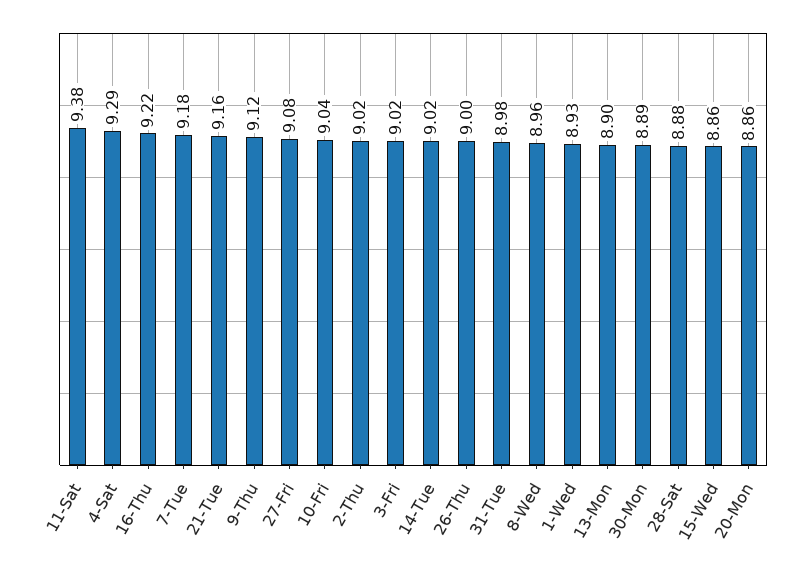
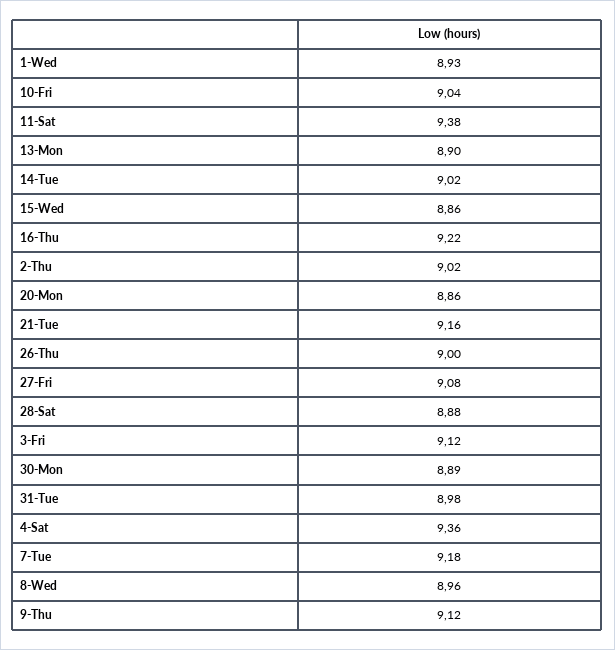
  {
    "11-Sat": 9.38,
-   "4-Sat": 9.29,
+   "4-Sat": 9.36,
    "16-Thu": 9.22,
    "7-Tue": 9.18,
    "21-Tue": 9.16,
    "9-Thu": 9.12,
    "27-Fri": 9.08,
    "10-Fri": 9.04,
    "2-Thu": 9.02,
-   "3-Fri": 9.02,
+   "3-Fri": 9.12,
    "14-Tue": 9.02,
    "26-Thu": 9,
    "31-Tue": 8.98,
    "8-Wed": 8.96,
    "1-Wed": 8.93,
    "13-Mon": 8.9,
    "30-Mon": 8.89,
    "28-Sat": 8.88,
    "15-Wed": 8.86,
    "20-Mon": 8.86
  }

